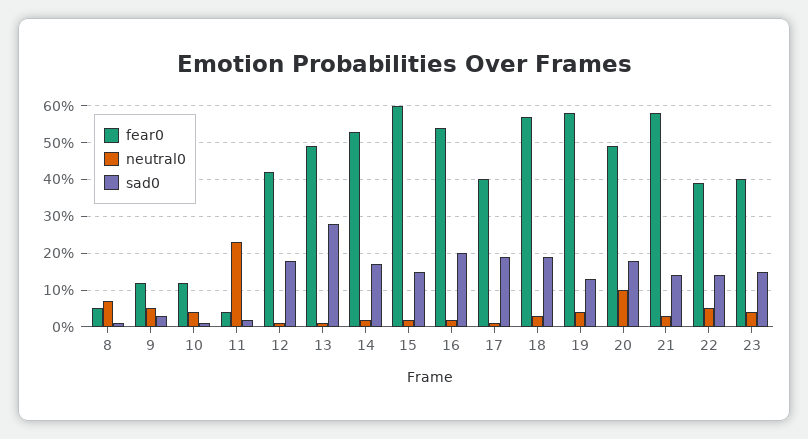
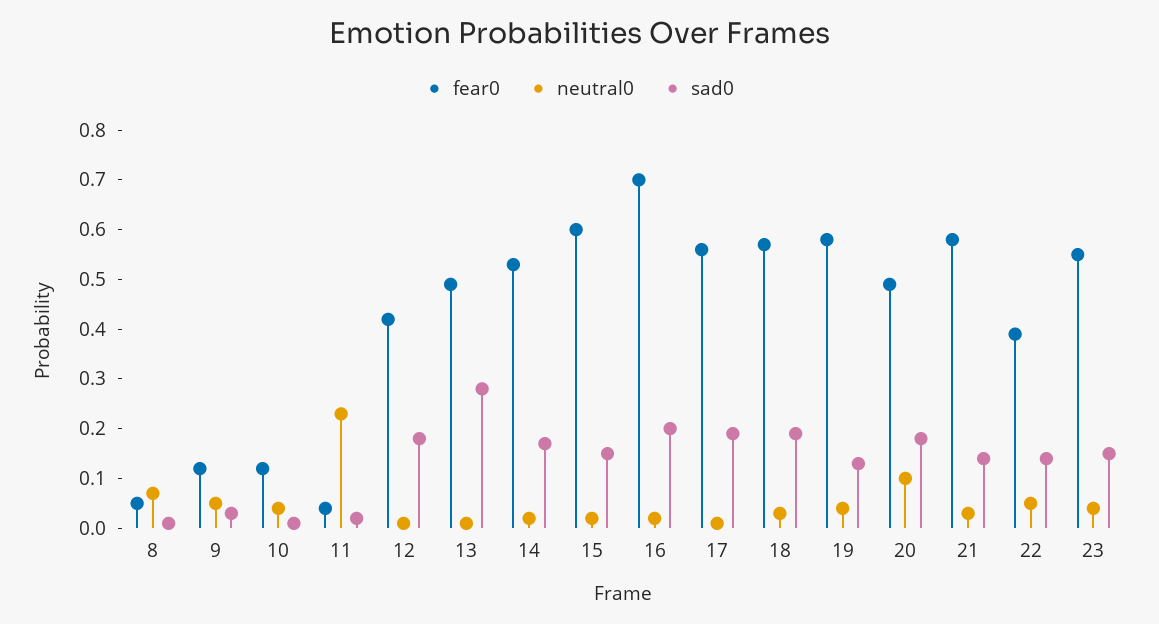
  {
    "fear0": {
      "8": 0.05,
      "9": 0.1,
      "10": 0.1,
      "11": 0.05,
      "12": 0.4,
      "13": 0.5,
      "14": 0.55,
      "15": 0.6,
-     "16": 0.55,
+     "16": 0.7,
-     "17": 0.4,
+     "17": 0.55,
      "18": 0.55,
      "19": 0.6,
      "20": 0.5,
      "21": 0.6,
      "22": 0.4,
-     "23": 0.4
+     "23": 0.55
    },
    "neutral0": {
      "8": 0.05,
      "9": 0.05,
      "10": 0.05,
      "11": 0.25,
      "12": 0,
      "13": 0,
      "14": 0,
      "15": 0,
      "16": 0,
      "17": 0,
      "18": 0.05,
      "19": 0.05,
      "20": 0.1,
      "21": 0.05,
      "22": 0.05,
      "23": 0.05
    },
    "sad0": {
      "8": 0,
      "9": 0.05,
      "10": 0,
      "11": 0,
      "12": 0.2,
      "13": 0.3,
      "14": 0.15,
      "15": 0.15,
      "16": 0.2,
      "17": 0.2,
      "18": 0.2,
      "19": 0.15,
      "20": 0.2,
      "21": 0.15,
      "22": 0.15,
      "23": 0.15
    }
  }

